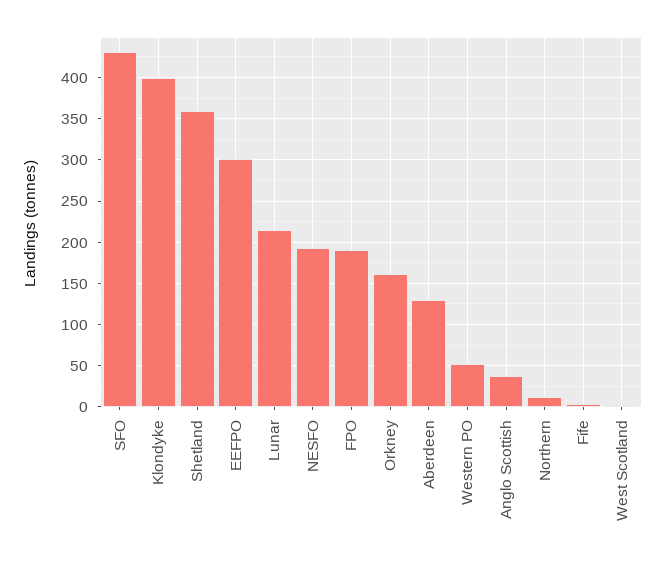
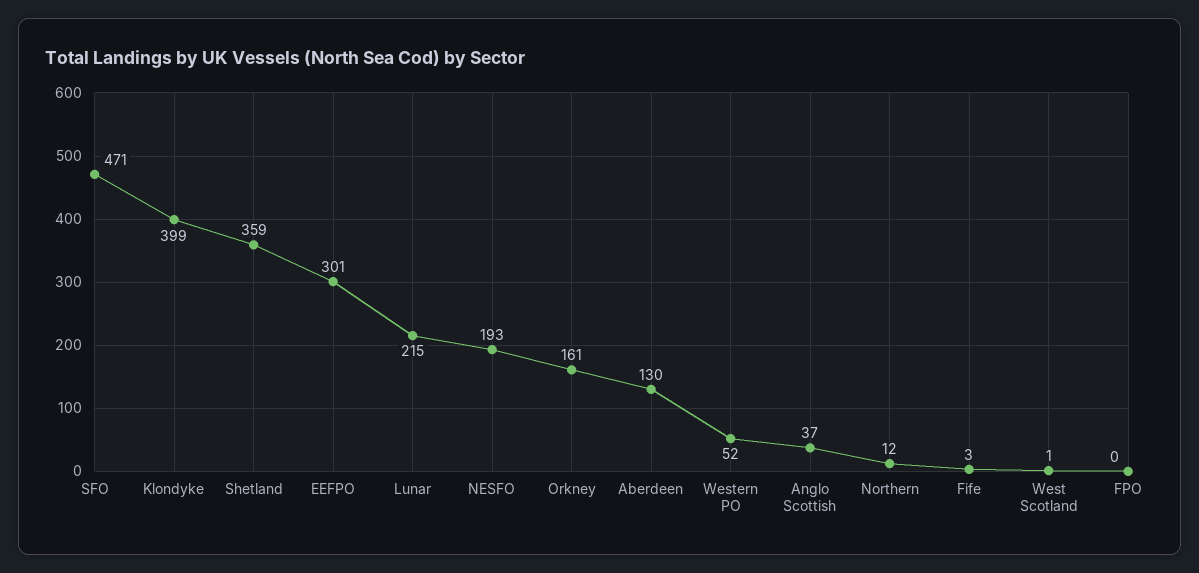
  {
-   "SFO": 430,
+   "SFO": 471,
    "Klondyke": 399,
    "Shetland": 359,
    "EEFPO": 301,
    "Lunar": 215,
    "NESFO": 193,
-   "FPO": 190,
+   "FPO": 0,
    "Orkney": 161,
    "Aberdeen": 130,
    "Western PO": 52,
    "Anglo Scottish": 37,
    "Northern": 12,
    "Fife": 3,
    "West Scotland": 1
  }

